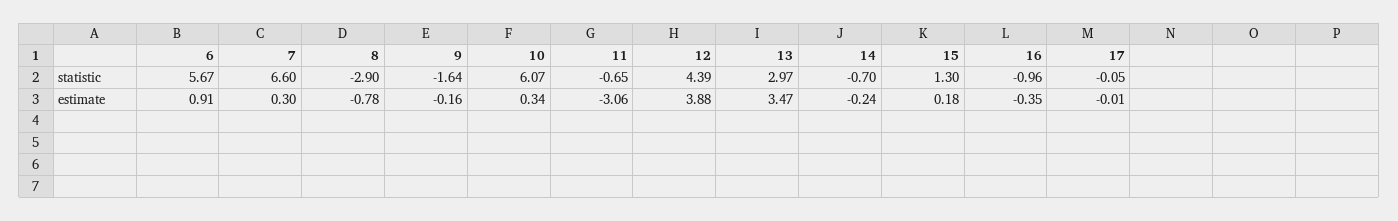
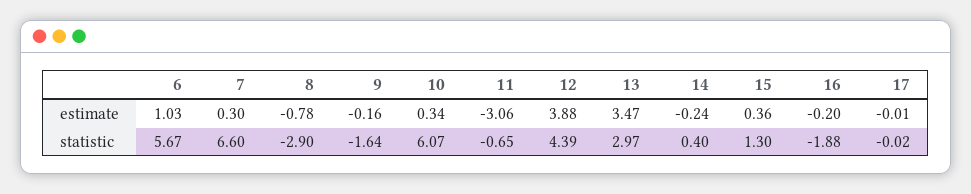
  {
    "6": {
      "statistic": 5.67,
-     "estimate": 0.91
+     "estimate": 1.03
    },
    "7": {
      "statistic": 6.6,
      "estimate": 0.3
    },
    "8": {
      "statistic": -2.9,
      "estimate": -0.78
    },
    "9": {
      "statistic": -1.64,
      "estimate": -0.16
    },
    "10": {
      "statistic": 6.07,
      "estimate": 0.34
    },
    "11": {
      "statistic": -0.65,
      "estimate": -3.06
    },
    "12": {
      "statistic": 4.39,
      "estimate": 3.88
    },
    "13": {
      "statistic": 2.97,
      "estimate": 3.47
    },
    "14": {
-     "statistic": -0.7,
+     "statistic": 0.4,
      "estimate": -0.24
    },
    "15": {
      "statistic": 1.3,
-     "estimate": 0.18
+     "estimate": 0.36
    },
    "16": {
-     "statistic": -0.96,
+     "statistic": -1.88,
-     "estimate": -0.35
+     "estimate": -0.2
    },
    "17": {
-     "statistic": -0.05,
+     "statistic": -0.02,
      "estimate": -0.01
    }
  }

